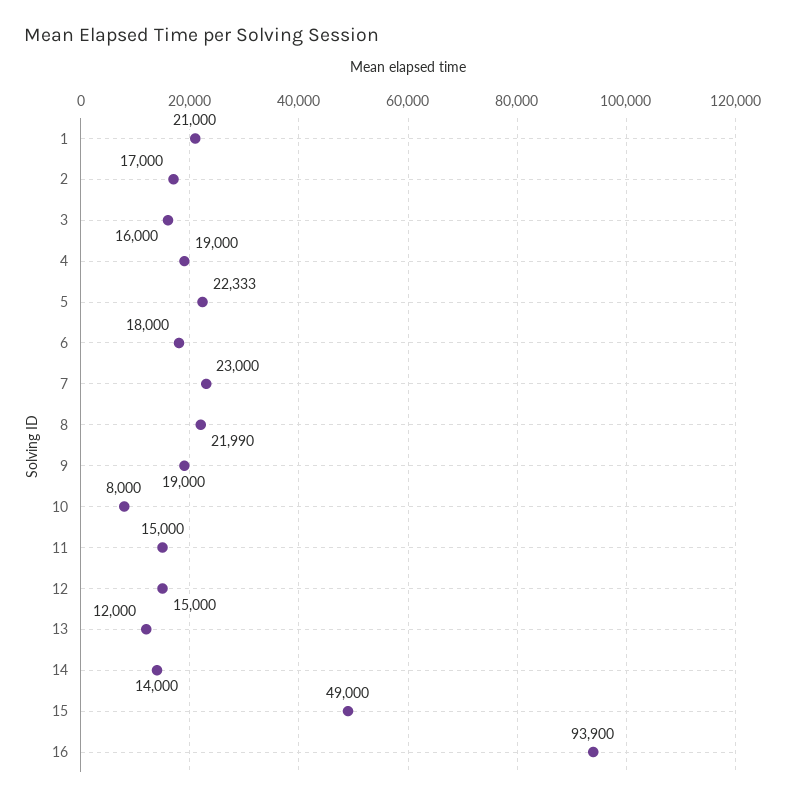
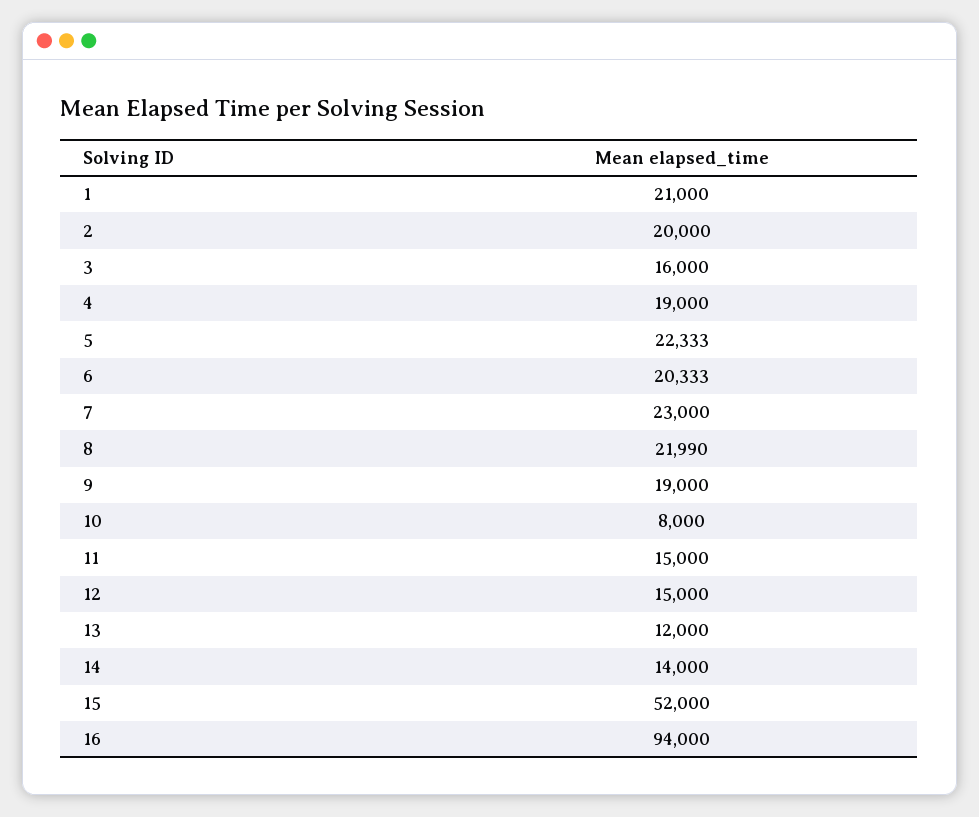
  {
    "1": 21000,
-   "2": 17000,
+   "2": 20000,
    "3": 16000,
    "4": 19000,
    "5": 22333,
-   "6": 18000,
+   "6": 20333,
    "7": 23000,
    "8": 21990,
    "9": 19000,
    "10": 8000,
    "11": 15000,
    "12": 15000,
    "13": 12000,
    "14": 14000,
-   "15": 49000,
+   "15": 52000,
-   "16": 93900
+   "16": 94000
  }

